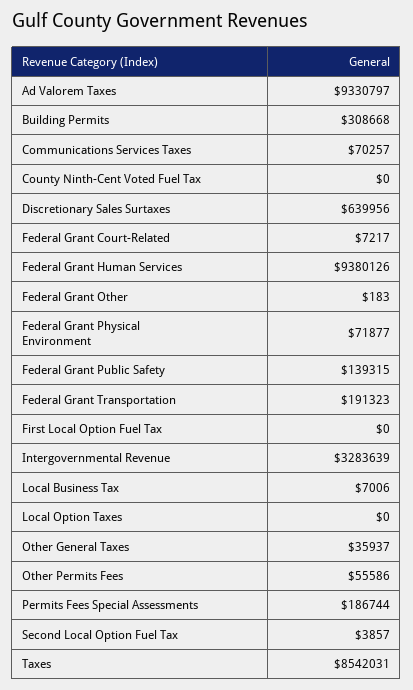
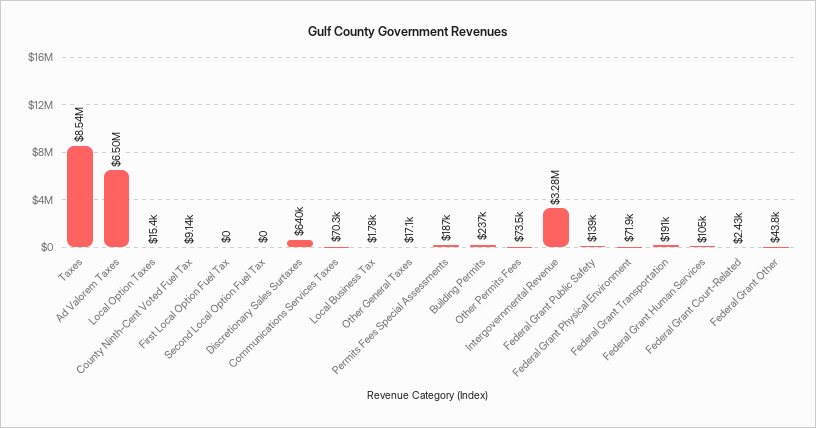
  {
-   "Ad Valorem Taxes": 9330797,
+   "Ad Valorem Taxes": 6500000,
-   "Building Permits": 308668,
+   "Building Permits": 237000,
    "Communications Services Taxes": 70257,
-   "County Ninth-Cent Voted Fuel Tax": 0,
+   "County Ninth-Cent Voted Fuel Tax": 9140,
    "Discretionary Sales Surtaxes": 639956,
-   "Federal Grant Court-Related": 7217,
+   "Federal Grant Court-Related": 2430,
-   "Federal Grant Human Services": 9380126,
+   "Federal Grant Human Services": 105000,
-   "Federal Grant Other": 183,
+   "Federal Grant Other": 43800,
    "Federal Grant Physical Environment": 71877,
    "Federal Grant Public Safety": 139315,
    "Federal Grant Transportation": 191323,
    "First Local Option Fuel Tax": 0,
    "Intergovernmental Revenue": 3283639,
-   "Local Business Tax": 7006,
+   "Local Business Tax": 1780,
-   "Local Option Taxes": 0,
+   "Local Option Taxes": 15400,
-   "Other General Taxes": 35937,
+   "Other General Taxes": 17100,
-   "Other Permits Fees": 55586,
+   "Other Permits Fees": 73500,
    "Permits Fees Special Assessments": 186744,
-   "Second Local Option Fuel Tax": 3857,
+   "Second Local Option Fuel Tax": 0,
    "Taxes": 8542031
  }

